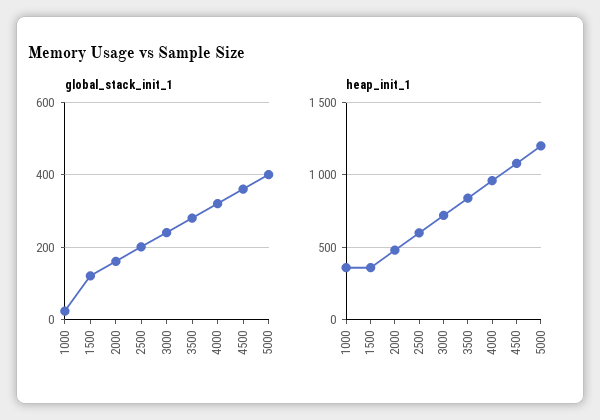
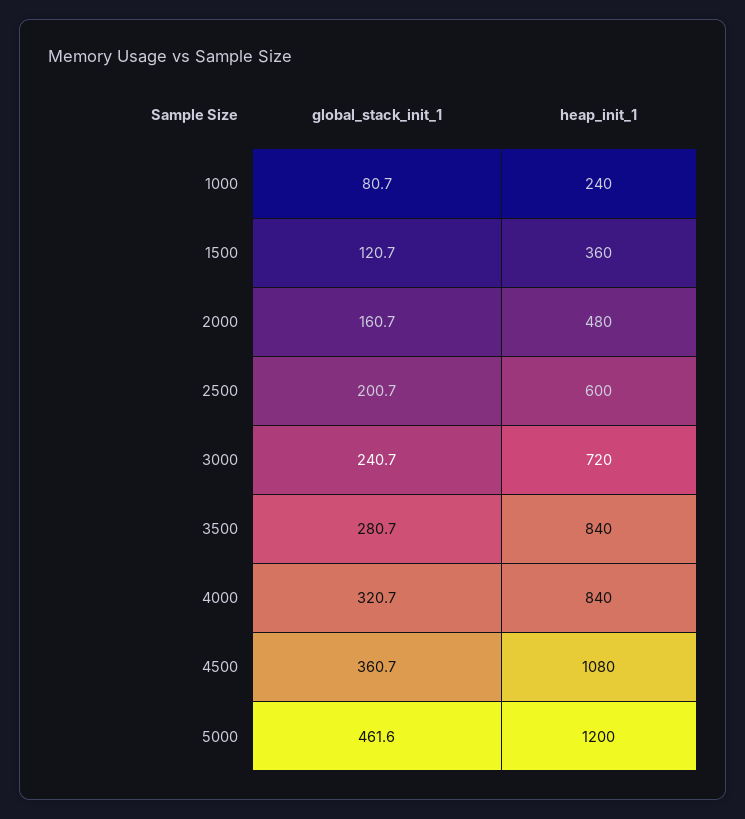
  {
    "global_stack_init_1": {
-     "1000": 20,
+     "1000": 80.7,
      "1500": 120.7,
      "2000": 160.7,
      "2500": 200.7,
      "3000": 240.7,
      "3500": 280.7,
      "4000": 320.7,
      "4500": 360.7,
-     "5000": 400
+     "5000": 461.6
    },
    "heap_init_1": {
-     "1000": 350,
+     "1000": 240,
      "1500": 360,
      "2000": 480,
      "2500": 600,
      "3000": 720,
      "3500": 840,
-     "4000": 950,
+     "4000": 840,
      "4500": 1080,
      "5000": 1200
    }
  }

